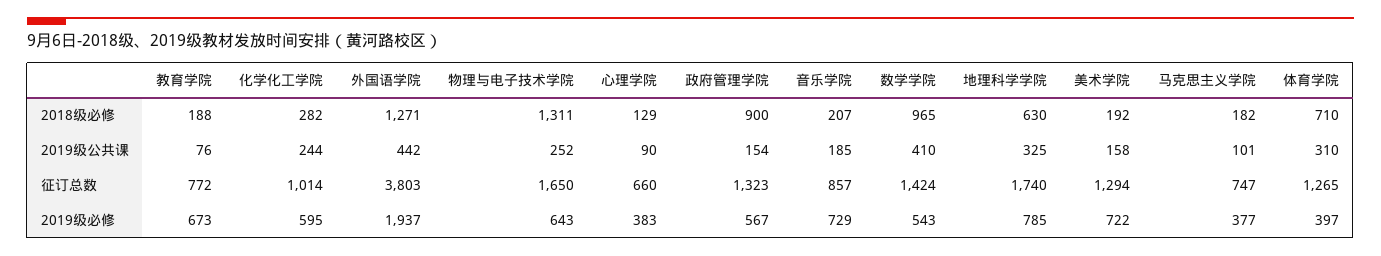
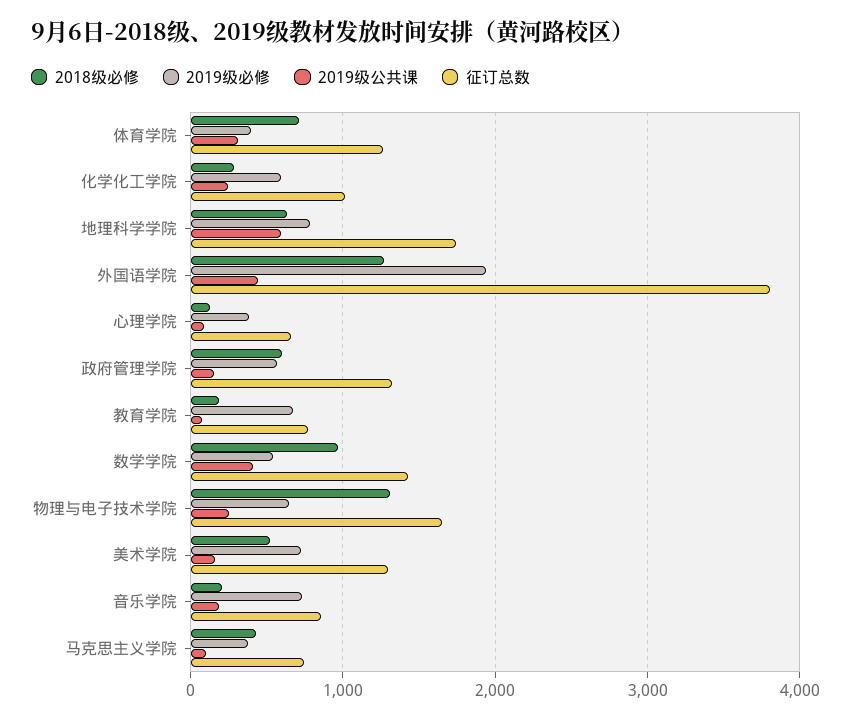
  {
    "2018级必修": {
      "教育学院": 188,
      "化学化工学院": 282,
      "外国语学院": 1271,
      "物理与电子技术学院": 1311,
      "心理学院": 129,
-     "政府管理学院": 900,
+     "政府管理学院": 600,
      "音乐学院": 207,
      "数学学院": 965,
      "地理科学学院": 630,
-     "美术学院": 192,
+     "美术学院": 500,
-     "马克思主义学院": 182,
+     "马克思主义学院": 400,
      "体育学院": 710
    },
    "2019级公共课": {
      "教育学院": 76,
      "化学化工学院": 244,
      "外国语学院": 442,
      "物理与电子技术学院": 252,
      "心理学院": 90,
      "政府管理学院": 154,
      "音乐学院": 185,
      "数学学院": 410,
-     "地理科学学院": 325,
+     "地理科学学院": 600,
      "美术学院": 158,
      "马克思主义学院": 101,
      "体育学院": 310
    },
    "征订总数": {
      "教育学院": 772,
      "化学化工学院": 1014,
      "外国语学院": 3803,
      "物理与电子技术学院": 1650,
      "心理学院": 660,
      "政府管理学院": 1323,
      "音乐学院": 857,
      "数学学院": 1424,
      "地理科学学院": 1740,
      "美术学院": 1294,
      "马克思主义学院": 747,
      "体育学院": 1265
    },
    "2019级必修": {
      "教育学院": 673,
      "化学化工学院": 595,
      "外国语学院": 1937,
      "物理与电子技术学院": 643,
      "心理学院": 383,
      "政府管理学院": 567,
      "音乐学院": 729,
      "数学学院": 543,
      "地理科学学院": 785,
      "美术学院": 722,
      "马克思主义学院": 377,
      "体育学院": 397
    }
  }

